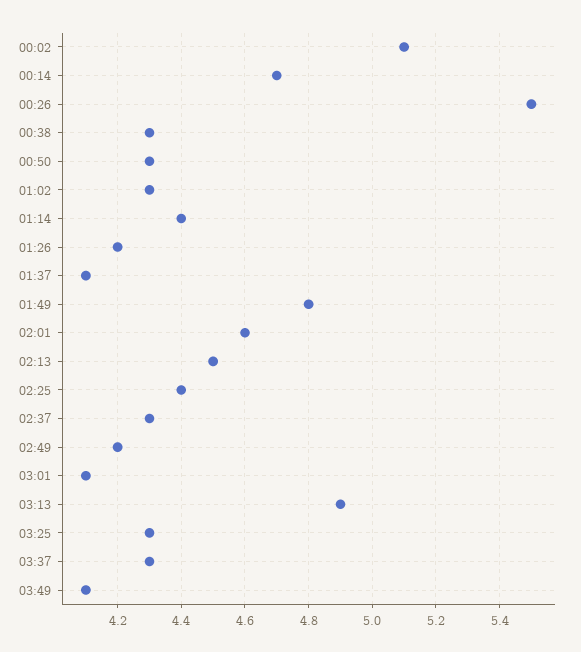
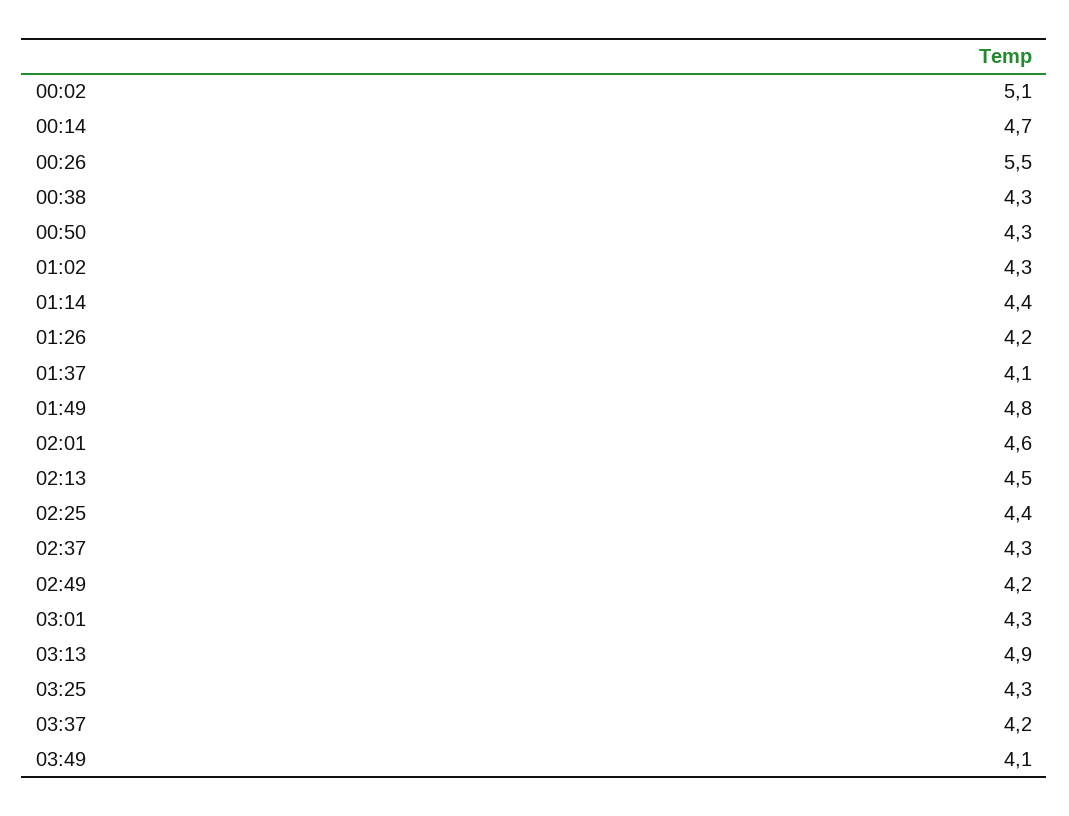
  {
    "00:02": 5.1,
    "00:14": 4.7,
    "00:26": 5.5,
    "00:38": 4.3,
    "00:50": 4.3,
    "01:02": 4.3,
    "01:14": 4.4,
    "01:26": 4.2,
    "01:37": 4.1,
    "01:49": 4.8,
    "02:01": 4.6,
    "02:13": 4.5,
    "02:25": 4.4,
    "02:37": 4.3,
    "02:49": 4.2,
-   "03:01": 4.1,
+   "03:01": 4.3,
    "03:13": 4.9,
    "03:25": 4.3,
-   "03:37": 4.3,
+   "03:37": 4.2,
    "03:49": 4.1
  }

